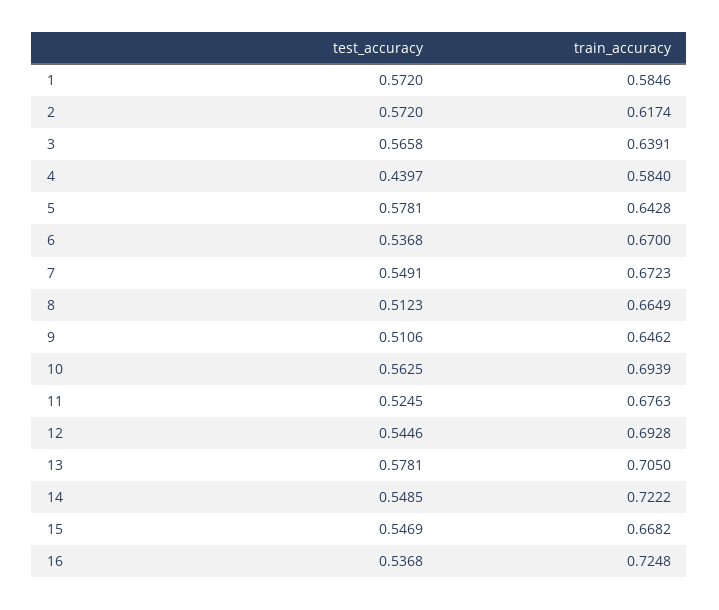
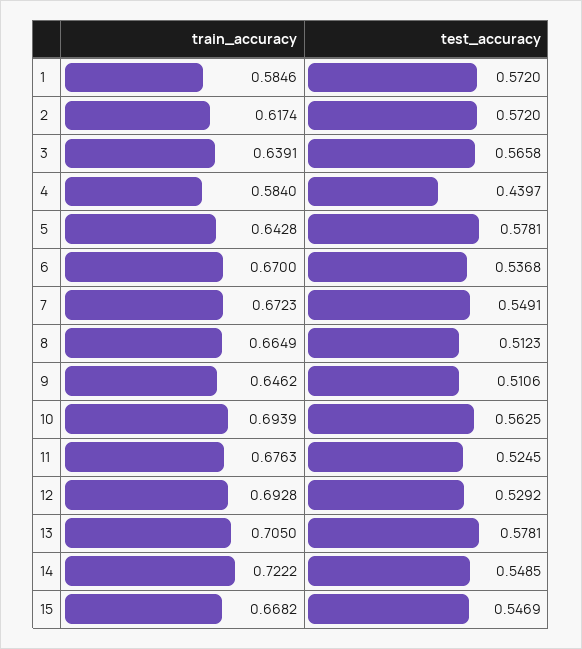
  {
    "test_accuracy": {
      "1": 0.572,
      "2": 0.572,
      "3": 0.5658,
      "4": 0.4397,
      "5": 0.5781,
      "6": 0.5368,
      "7": 0.5491,
      "8": 0.5123,
      "9": 0.5106,
      "10": 0.5625,
      "11": 0.5245,
-     "12": 0.5446,
+     "12": 0.5292,
      "13": 0.5781,
      "14": 0.5485,
-     "15": 0.5469,
+     "15": 0.5469
-     "16": 0.5368
    },
    "train_accuracy": {
      "1": 0.5846,
      "2": 0.6174,
      "3": 0.6391,
      "4": 0.584,
      "5": 0.6428,
      "6": 0.67,
      "7": 0.6723,
      "8": 0.6649,
      "9": 0.6462,
      "10": 0.6939,
      "11": 0.6763,
      "12": 0.6928,
      "13": 0.705,
      "14": 0.7222,
-     "15": 0.6682,
+     "15": 0.6682
-     "16": 0.7248
    }
  }

